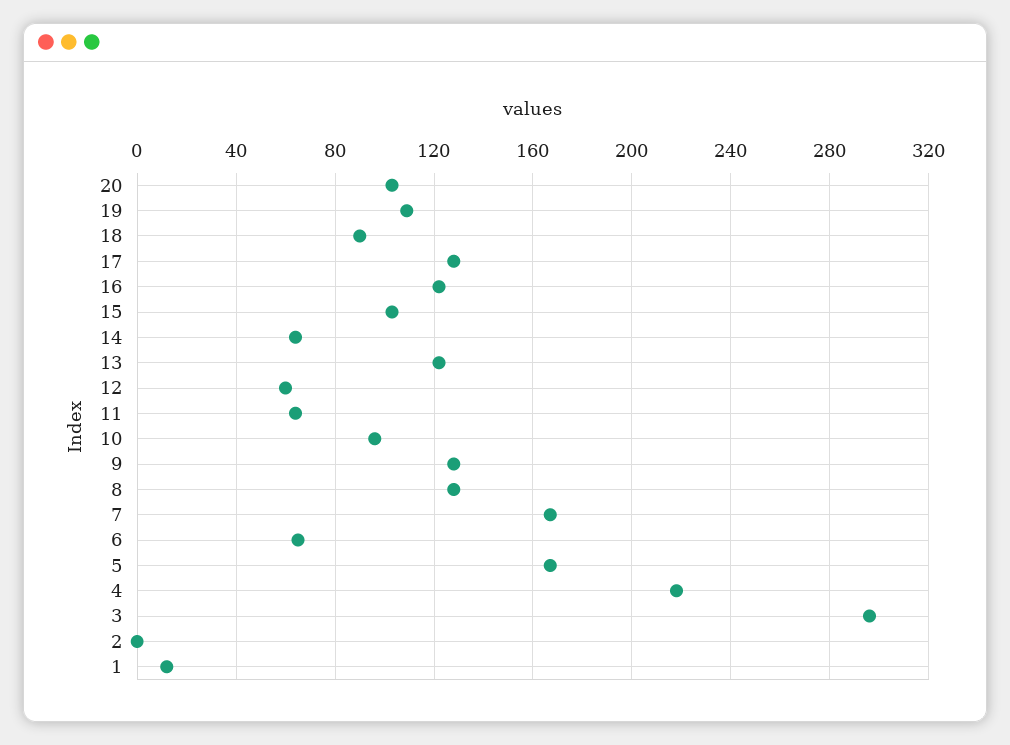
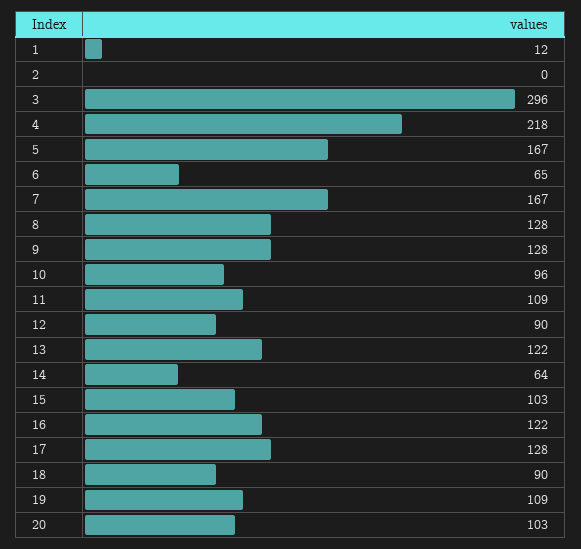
  {
    "20": 103,
    "19": 109,
    "18": 90,
    "17": 128,
    "16": 122,
    "15": 103,
    "14": 64,
    "13": 122,
-   "12": 60,
+   "12": 90,
-   "11": 65,
+   "11": 109,
    "10": 96,
    "9": 128,
    "8": 128,
    "7": 167,
    "6": 65,
    "5": 167,
    "4": 218,
    "3": 296,
    "2": 0,
    "1": 12
  }

